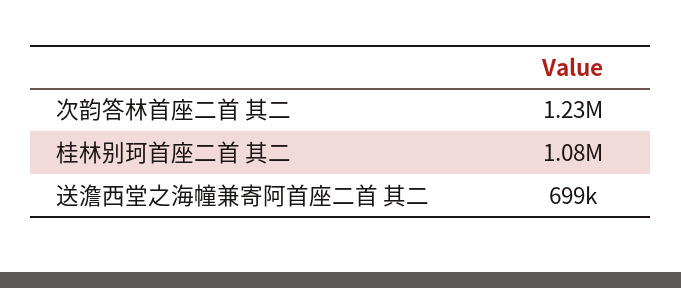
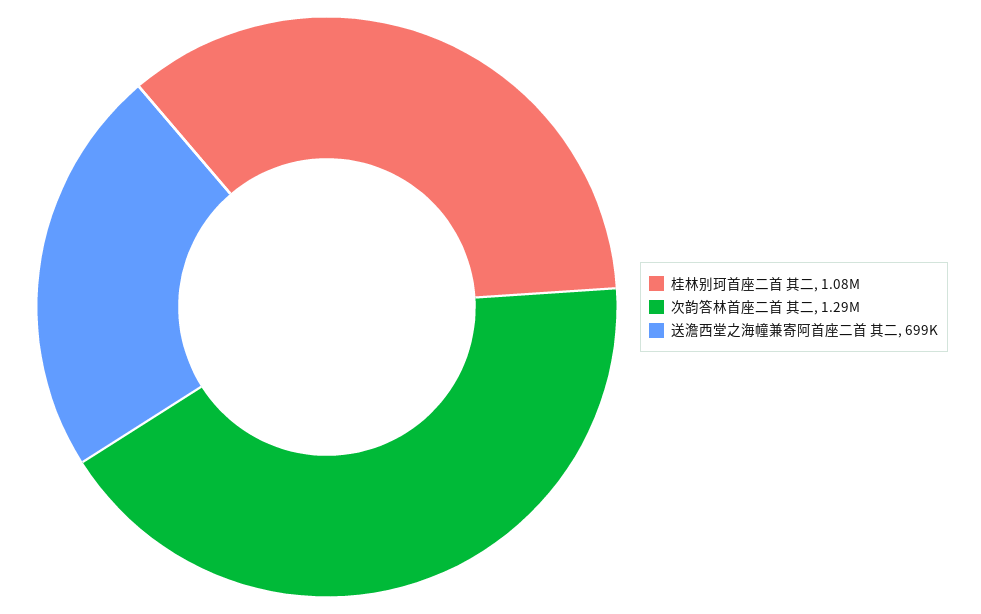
  {
-   "次韵答林首座二首 其二": 1230000,
+   "次韵答林首座二首 其二": 1290000,
    "桂林别珂首座二首 其二": 1080000,
    "送澹西堂之海幢兼寄阿首座二首 其二": 699000
  }

